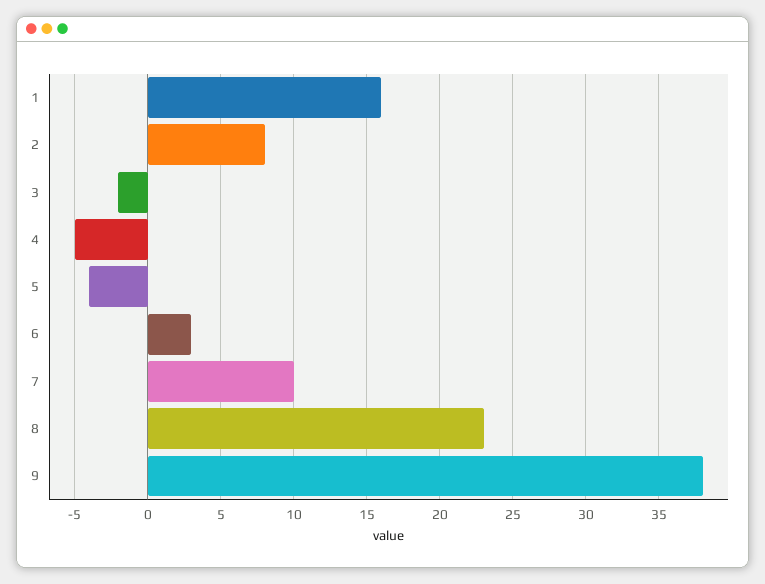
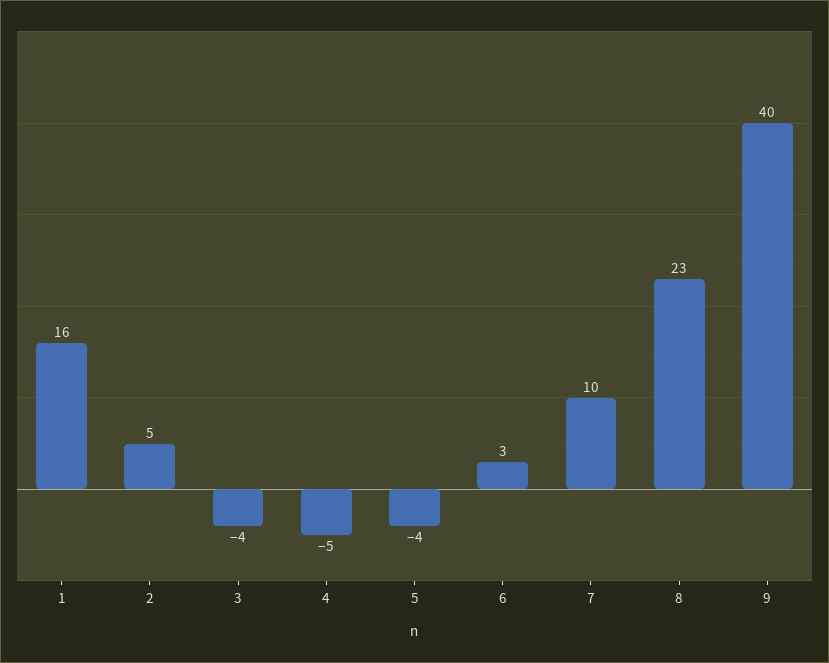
  {
    "1": 16,
-   "2": 8,
+   "2": 5,
-   "3": -2,
+   "3": -4,
    "4": -5,
    "5": -4,
    "6": 3,
    "7": 10,
    "8": 23,
-   "9": 38
+   "9": 40
  }

